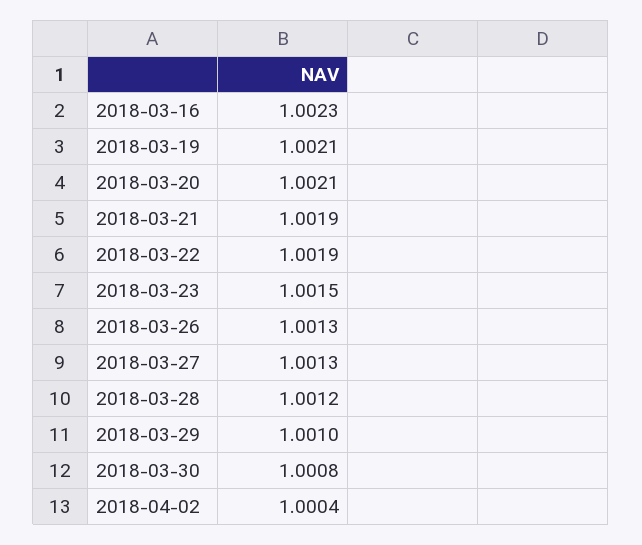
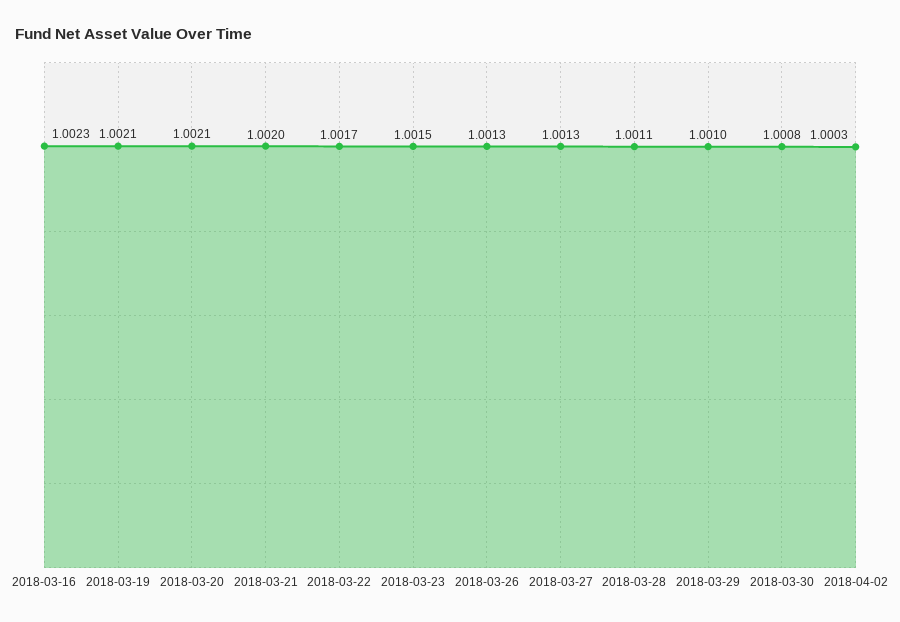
  {
    "2018-03-16": 1.0023,
    "2018-03-19": 1.0021,
    "2018-03-20": 1.0021,
-   "2018-03-21": 1.0019,
+   "2018-03-21": 1.002,
-   "2018-03-22": 1.0019,
+   "2018-03-22": 1.0017,
    "2018-03-23": 1.0015,
    "2018-03-26": 1.0013,
    "2018-03-27": 1.0013,
-   "2018-03-28": 1.0012,
+   "2018-03-28": 1.0011,
    "2018-03-29": 1.001,
    "2018-03-30": 1.0008,
-   "2018-04-02": 1.0004
+   "2018-04-02": 1.0003
  }

